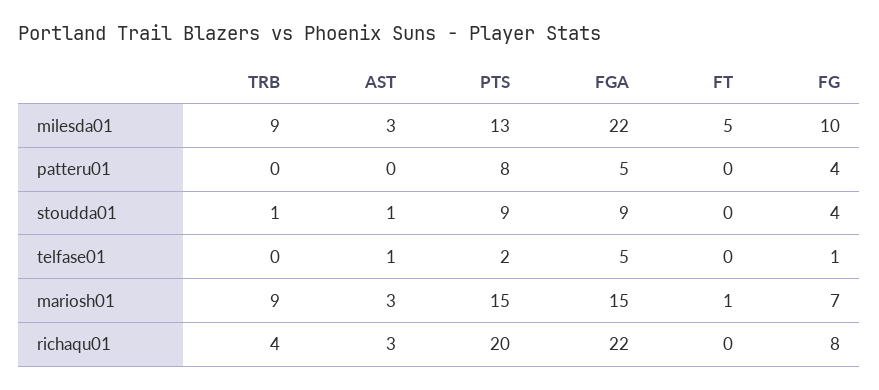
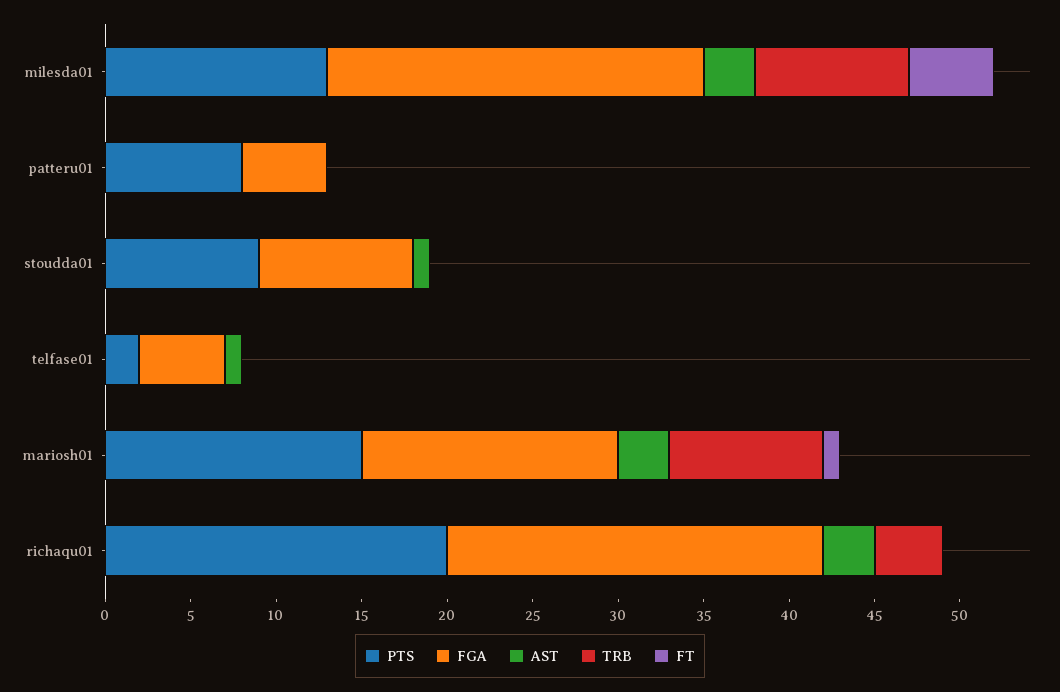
  {
    "TRB": {
      "milesda01": 9,
      "patteru01": 0,
-     "stoudda01": 1,
+     "stoudda01": 0,
      "telfase01": 0,
      "mariosh01": 9,
      "richaqu01": 4
    },
    "AST": {
      "milesda01": 3,
      "patteru01": 0,
      "stoudda01": 1,
      "telfase01": 1,
      "mariosh01": 3,
      "richaqu01": 3
    },
    "PTS": {
      "milesda01": 13,
      "patteru01": 8,
      "stoudda01": 9,
      "telfase01": 2,
      "mariosh01": 15,
      "richaqu01": 20
    },
    "FGA": {
      "milesda01": 22,
      "patteru01": 5,
      "stoudda01": 9,
      "telfase01": 5,
      "mariosh01": 15,
      "richaqu01": 22
    },
    "FT": {
      "milesda01": 5,
      "patteru01": 0,
      "stoudda01": 0,
      "telfase01": 0,
      "mariosh01": 1,
      "richaqu01": 0
-   },
+   }
-   "FG": {
-     "milesda01": 10,
-     "patteru01": 4,
-     "stoudda01": 4,
-     "telfase01": 1,
-     "mariosh01": 7,
-     "richaqu01": 8
-   }
  }

